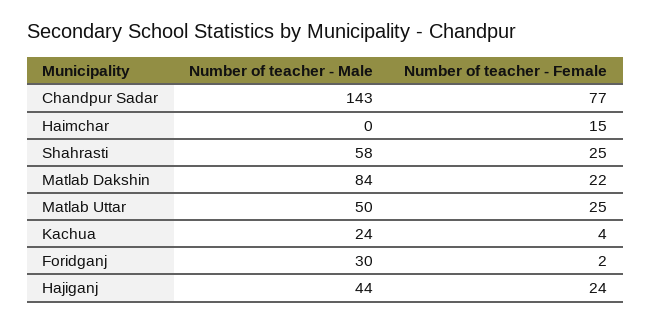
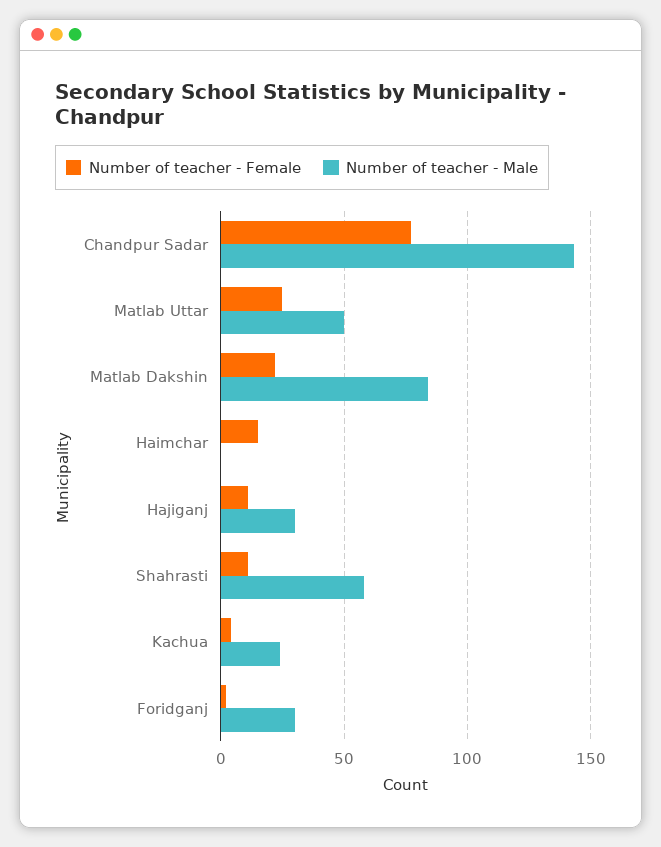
  {
    "Number of teacher - Male": {
      "Chandpur Sadar": 143,
      "Haimchar": 0,
      "Shahrasti": 58,
      "Matlab Dakshin": 84,
      "Matlab Uttar": 50,
      "Kachua": 24,
      "Foridganj": 30,
-     "Hajiganj": 44
+     "Hajiganj": 30
    },
    "Number of teacher - Female": {
      "Chandpur Sadar": 77,
      "Haimchar": 15,
-     "Shahrasti": 25,
+     "Shahrasti": 10,
      "Matlab Dakshin": 22,
      "Matlab Uttar": 25,
      "Kachua": 4,
      "Foridganj": 2,
-     "Hajiganj": 24
+     "Hajiganj": 10
    }
  }

